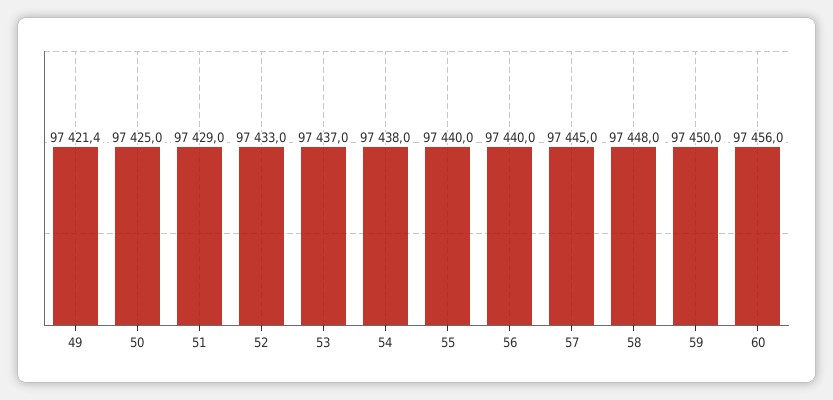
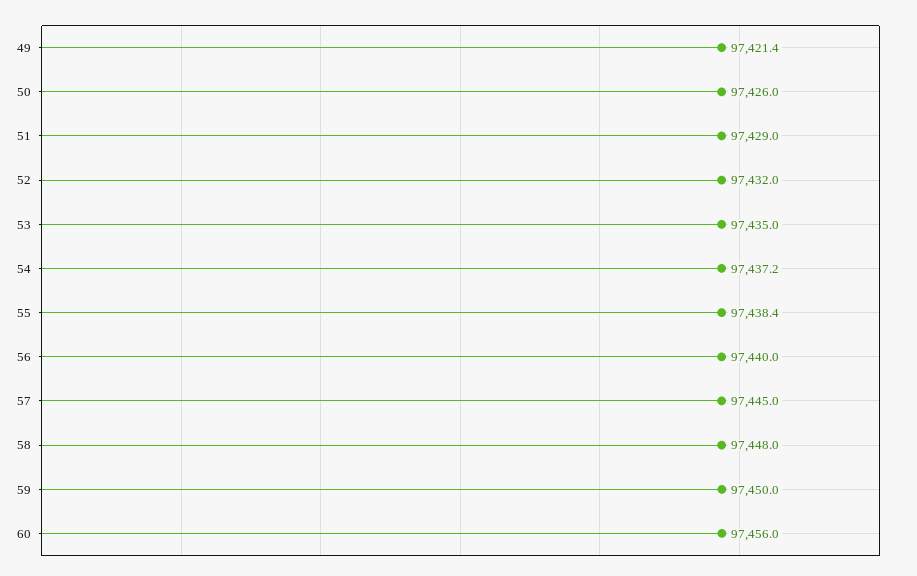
  {
    "49": 97421.4,
-   "50": 97425,
+   "50": 97426,
    "51": 97429,
-   "52": 97433,
+   "52": 97432,
-   "53": 97437,
+   "53": 97435,
-   "54": 97438,
+   "54": 97437.2,
-   "55": 97440,
+   "55": 97438.4,
    "56": 97440,
    "57": 97445,
    "58": 97448,
    "59": 97450,
    "60": 97456
  }

